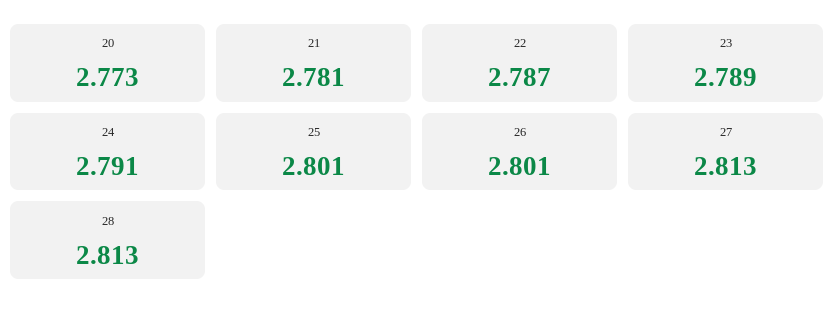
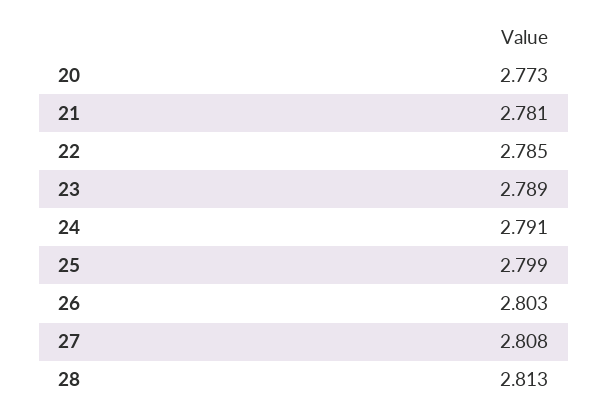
  {
    "20": 2.773,
    "21": 2.781,
-   "22": 2.787,
+   "22": 2.785,
    "23": 2.789,
    "24": 2.791,
-   "25": 2.801,
+   "25": 2.799,
-   "26": 2.801,
+   "26": 2.803,
-   "27": 2.813,
+   "27": 2.808,
    "28": 2.813
  }

